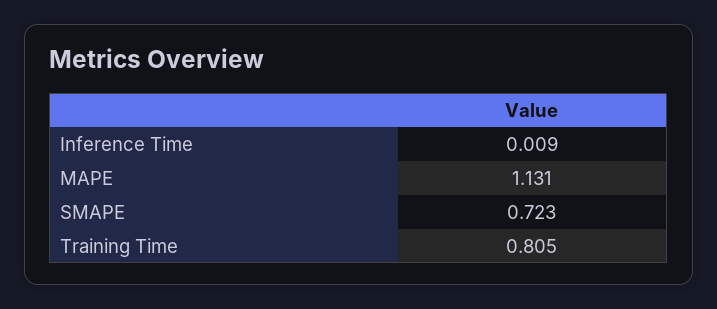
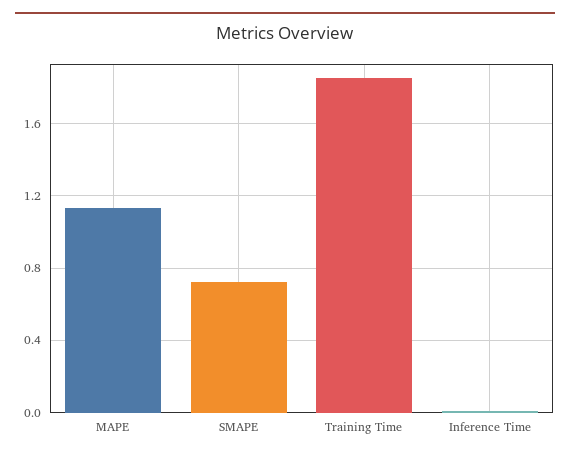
  {
    "Inference Time": 0.009,
    "MAPE": 1.131,
    "SMAPE": 0.723,
-   "Training Time": 0.805
+   "Training Time": 1.85
  }

